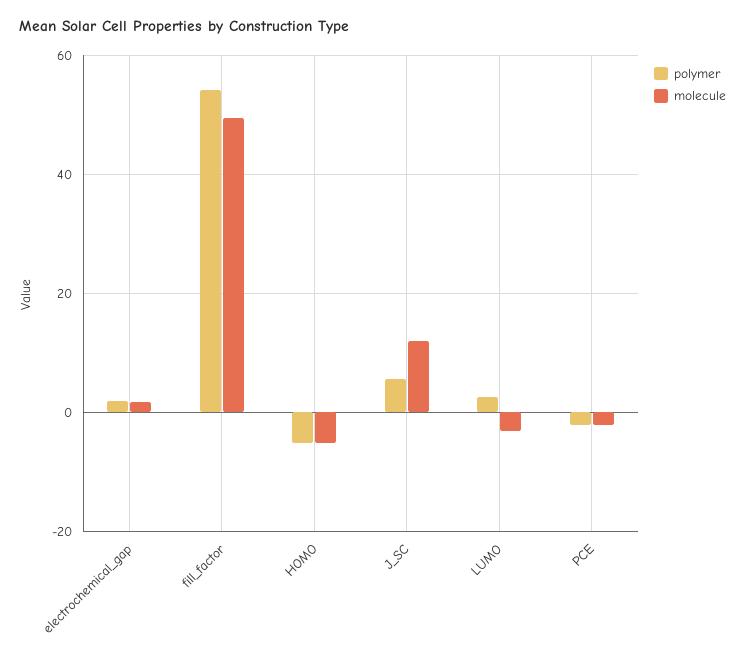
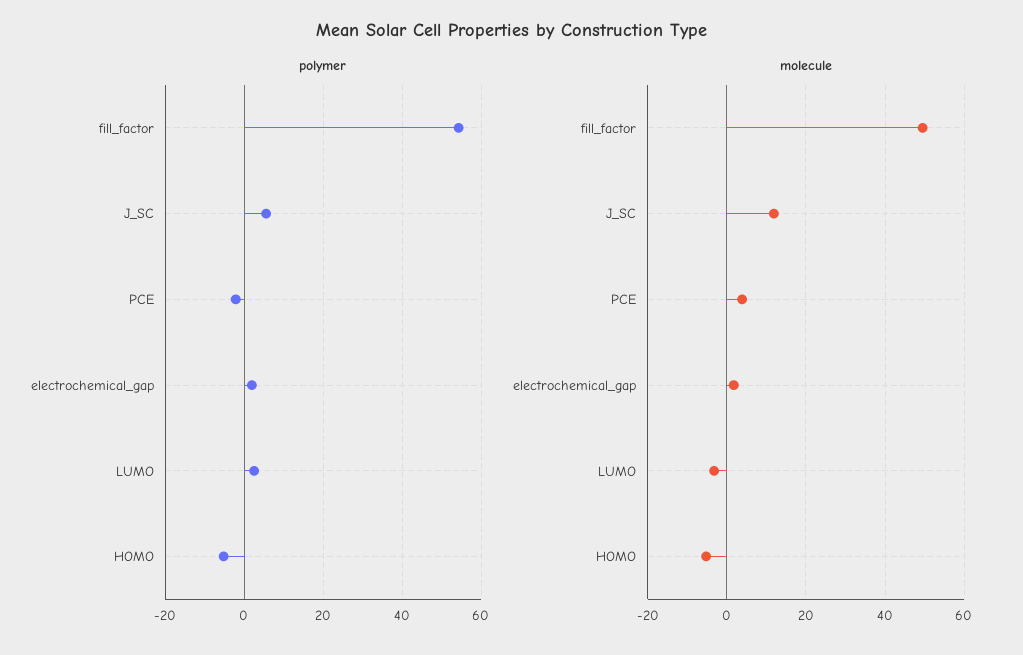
  {
    "polymer": {
      "electrochemical_gap": 2,
      "fill_factor": 54,
      "HOMO": -6,
      "J_SC": 6,
      "LUMO": 2,
      "PCE": -2
    },
    "molecule": {
      "electrochemical_gap": 2,
      "fill_factor": 50,
      "HOMO": -6,
      "J_SC": 12,
      "LUMO": -4,
-     "PCE": -2
+     "PCE": 4
    }
  }

